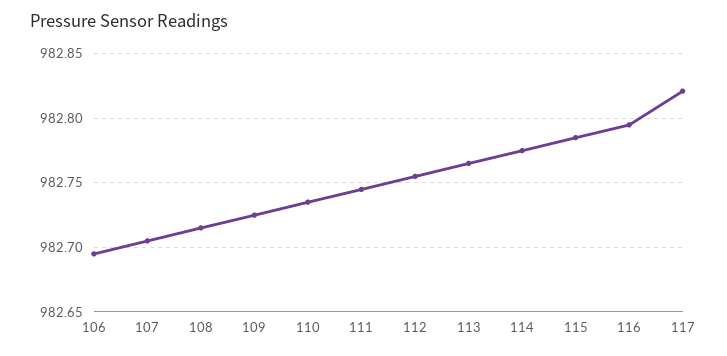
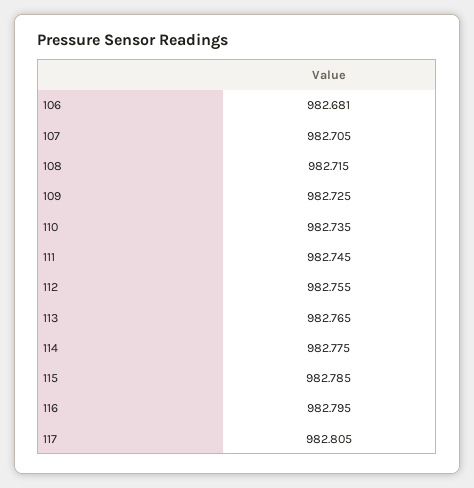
  {
-   "106": 982.695,
+   "106": 982.681,
    "107": 982.705,
    "108": 982.715,
    "109": 982.725,
    "110": 982.735,
    "111": 982.745,
    "112": 982.755,
    "113": 982.765,
    "114": 982.775,
    "115": 982.785,
    "116": 982.795,
-   "117": 982.82
+   "117": 982.805
  }

